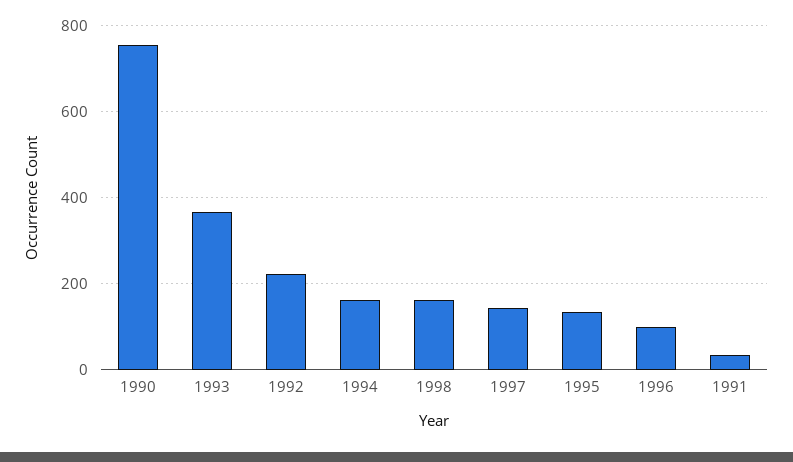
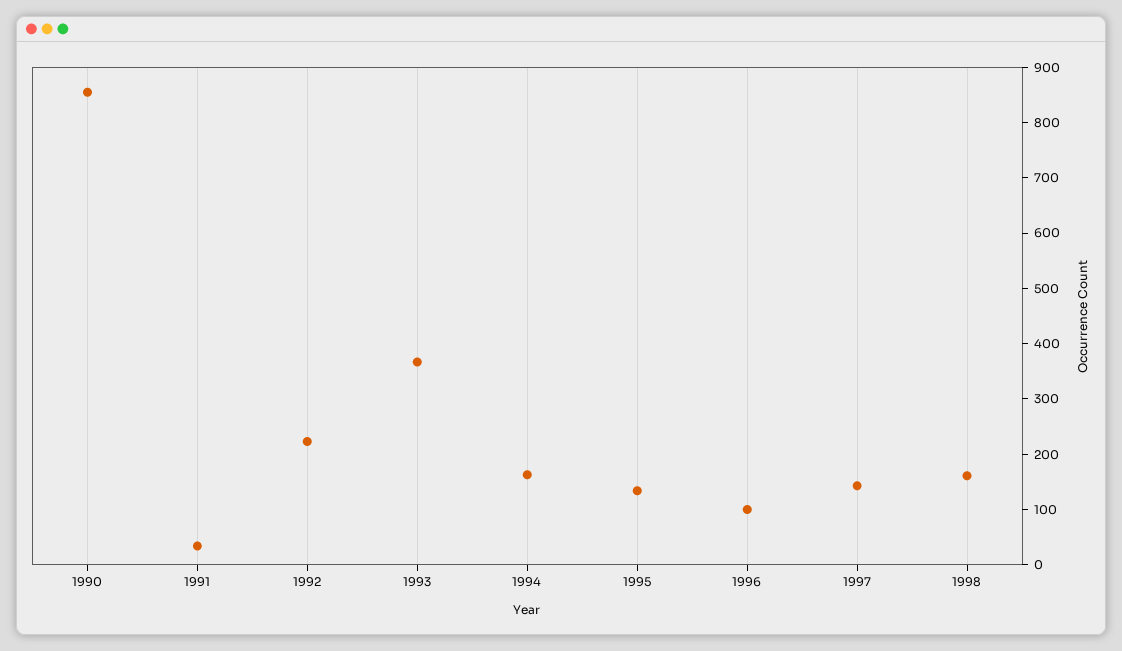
  {
-   "1990": 760,
+   "1990": 860,
    "1993": 360,
    "1992": 220,
    "1994": 160,
    "1998": 160,
    "1997": 140,
    "1995": 140,
    "1996": 100,
    "1991": 40
  }

